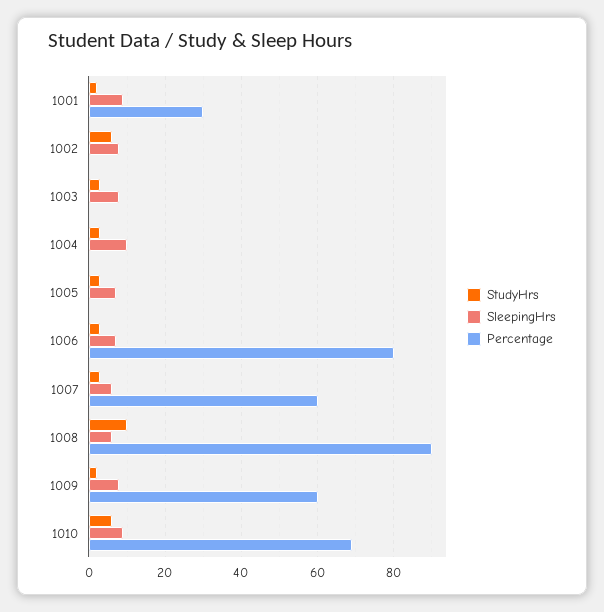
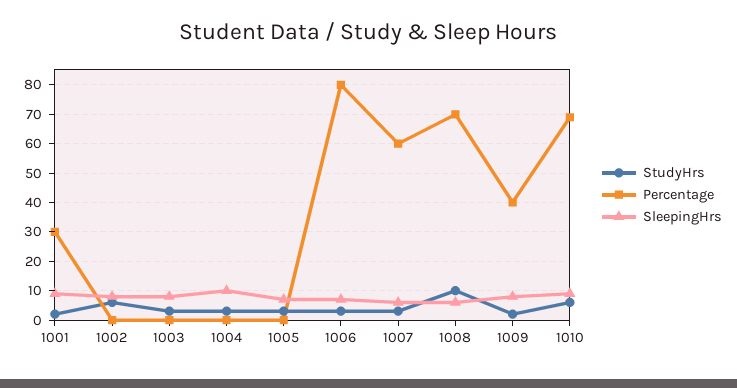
  {
    "StudyHrs": {
      "1001": 0,
      "1002": 5,
      "1003": 5,
      "1004": 5,
      "1005": 5,
      "1006": 5,
      "1007": 5,
      "1008": 10,
      "1009": 0,
      "1010": 5
    },
    "SleepingHrs": {
      "1001": 10,
      "1002": 10,
      "1003": 10,
      "1004": 10,
      "1005": 5,
      "1006": 5,
      "1007": 5,
      "1008": 5,
      "1009": 10,
      "1010": 10
    },
    "Percentage": {
      "1001": 30,
      "1002": 0,
      "1003": 0,
      "1004": 0,
      "1005": 0,
      "1006": 80,
      "1007": 60,
-     "1008": 90,
+     "1008": 70,
-     "1009": 60,
+     "1009": 40,
      "1010": 70
    }
  }

